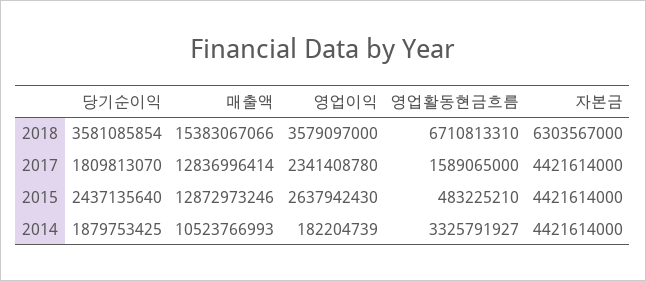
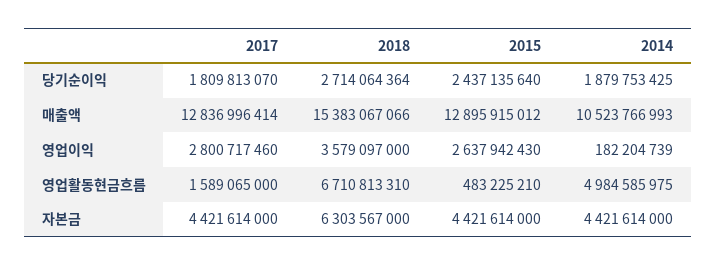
  {
    "당기순이익": {
-     "2018": 3581085854,
+     "2018": 2714064364,
      "2017": 1809813070,
      "2015": 2437135640,
      "2014": 1879753425
    },
    "매출액": {
      "2018": 15383067066,
      "2017": 12836996414,
-     "2015": 12872973246,
+     "2015": 12895915012,
      "2014": 10523766993
    },
    "영업이익": {
      "2018": 3579097000,
-     "2017": 2341408780,
+     "2017": 2800717460,
      "2015": 2637942430,
      "2014": 182204739
    },
    "영업활동현금흐름": {
      "2018": 6710813310,
      "2017": 1589065000,
      "2015": 483225210,
-     "2014": 3325791927
+     "2014": 4984585975
    },
    "자본금": {
      "2018": 6303567000,
      "2017": 4421614000,
      "2015": 4421614000,
      "2014": 4421614000
    }
  }

